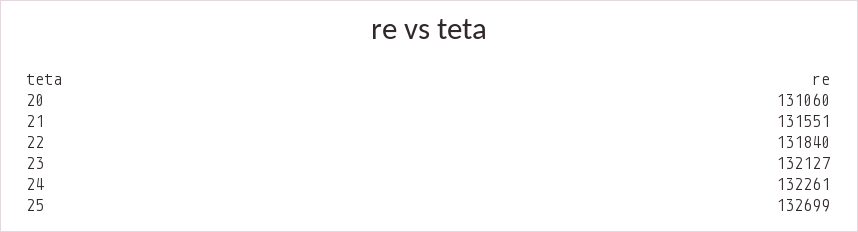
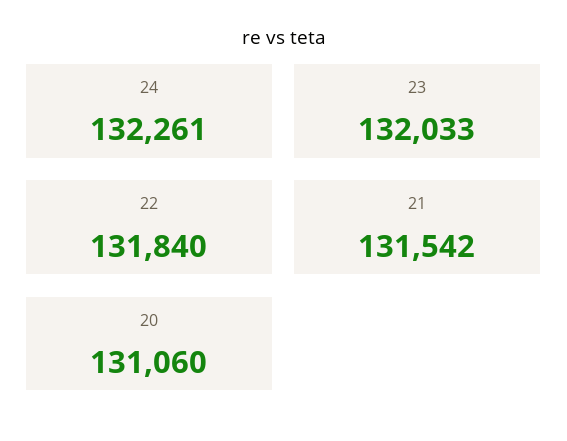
  {
    "20": 131060,
-   "21": 131551,
+   "21": 131542,
    "22": 131840,
-   "23": 132127,
+   "23": 132033,
-   "24": 132261,
+   "24": 132261
-   "25": 132699
  }

